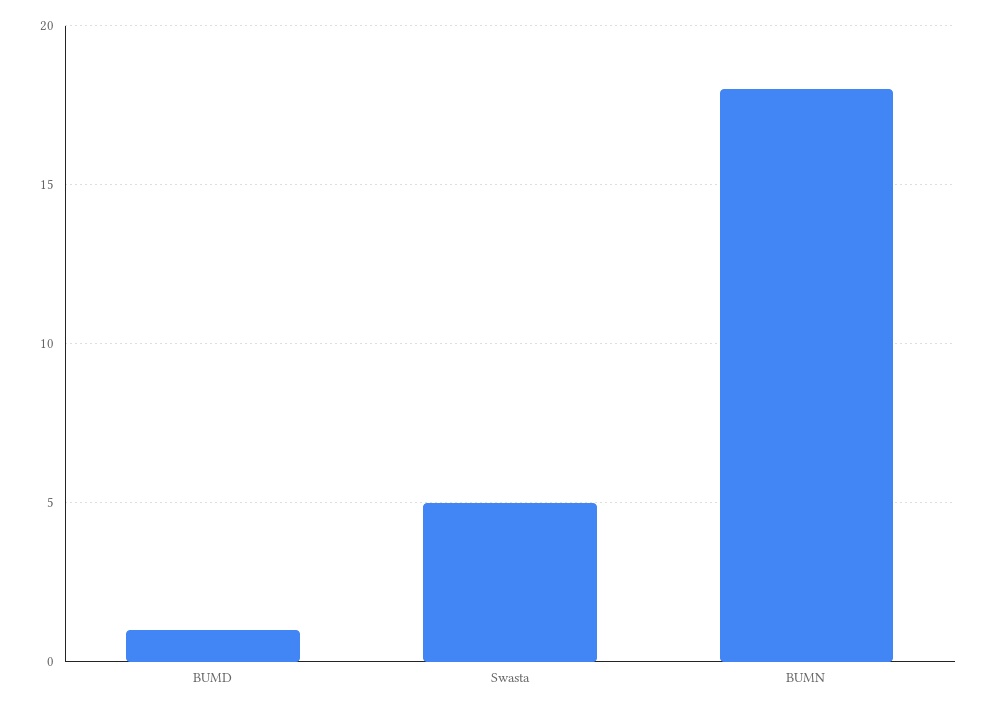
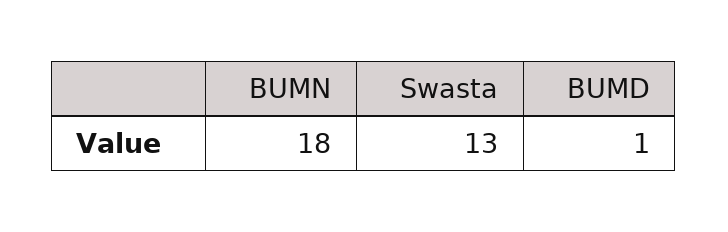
  {
    "BUMD": 1,
-   "Swasta": 5,
+   "Swasta": 13,
    "BUMN": 18
  }

